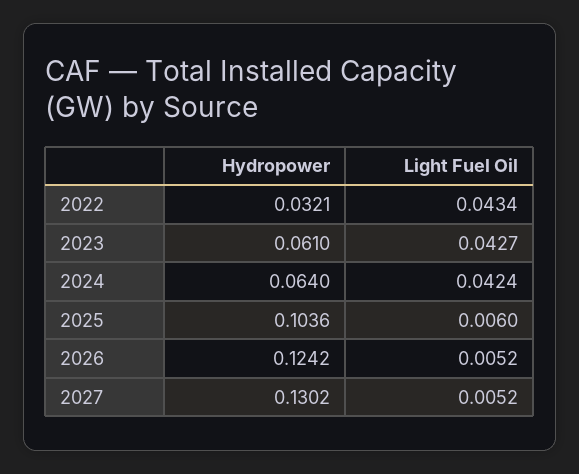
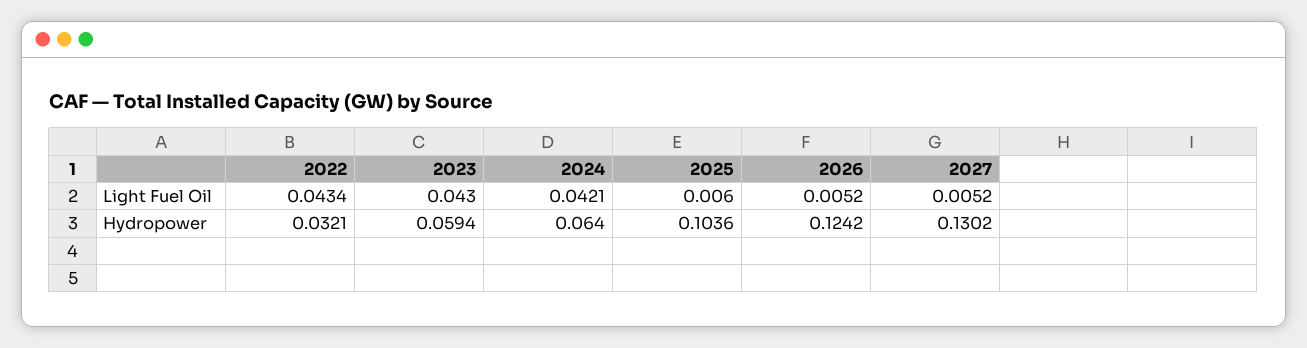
  {
    "Hydropower": {
      "2022": 0.0321,
-     "2023": 0.061,
+     "2023": 0.0594,
      "2024": 0.064,
      "2025": 0.1036,
      "2026": 0.1242,
      "2027": 0.1302
    },
    "Light Fuel Oil": {
      "2022": 0.0434,
-     "2023": 0.0427,
+     "2023": 0.043,
-     "2024": 0.0424,
+     "2024": 0.0421,
      "2025": 0.006,
      "2026": 0.0052,
      "2027": 0.0052
    }
  }

